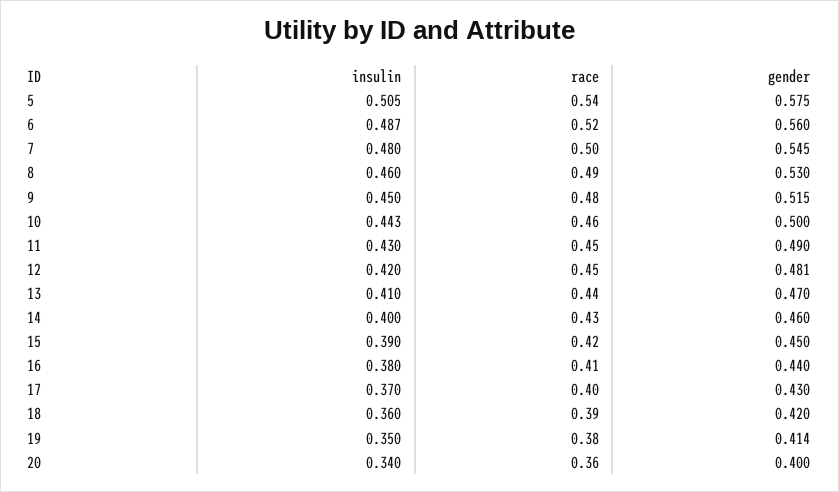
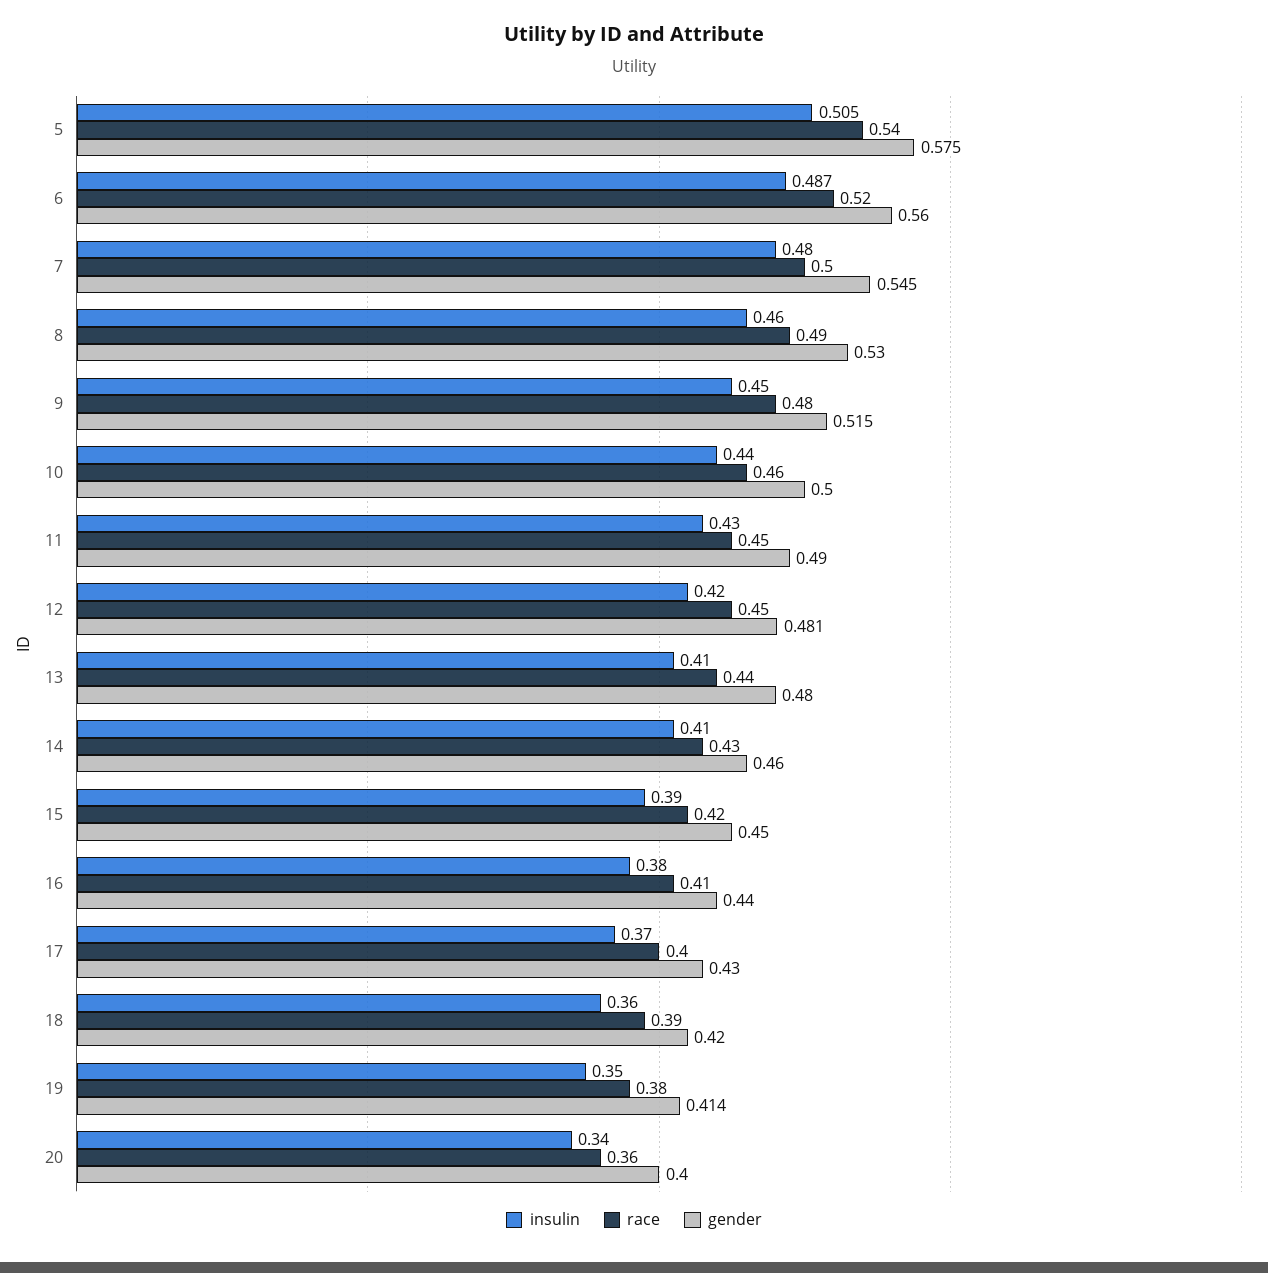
  {
    "insulin": {
      "5": 0.505,
      "6": 0.487,
      "7": 0.48,
      "8": 0.46,
      "9": 0.45,
-     "10": 0.443,
+     "10": 0.44,
      "11": 0.43,
      "12": 0.42,
      "13": 0.41,
-     "14": 0.4,
+     "14": 0.41,
      "15": 0.39,
      "16": 0.38,
      "17": 0.37,
      "18": 0.36,
      "19": 0.35,
      "20": 0.34
    },
    "race": {
      "5": 0.54,
      "6": 0.52,
      "7": 0.5,
      "8": 0.49,
      "9": 0.48,
      "10": 0.46,
      "11": 0.45,
      "12": 0.45,
      "13": 0.44,
      "14": 0.43,
      "15": 0.42,
      "16": 0.41,
      "17": 0.4,
      "18": 0.39,
      "19": 0.38,
      "20": 0.36
    },
    "gender": {
      "5": 0.575,
      "6": 0.56,
      "7": 0.545,
      "8": 0.53,
      "9": 0.515,
      "10": 0.5,
      "11": 0.49,
      "12": 0.481,
-     "13": 0.47,
+     "13": 0.48,
      "14": 0.46,
      "15": 0.45,
      "16": 0.44,
      "17": 0.43,
      "18": 0.42,
      "19": 0.414,
      "20": 0.4
    }
  }

